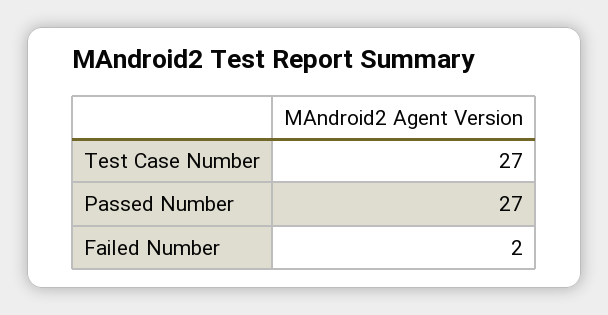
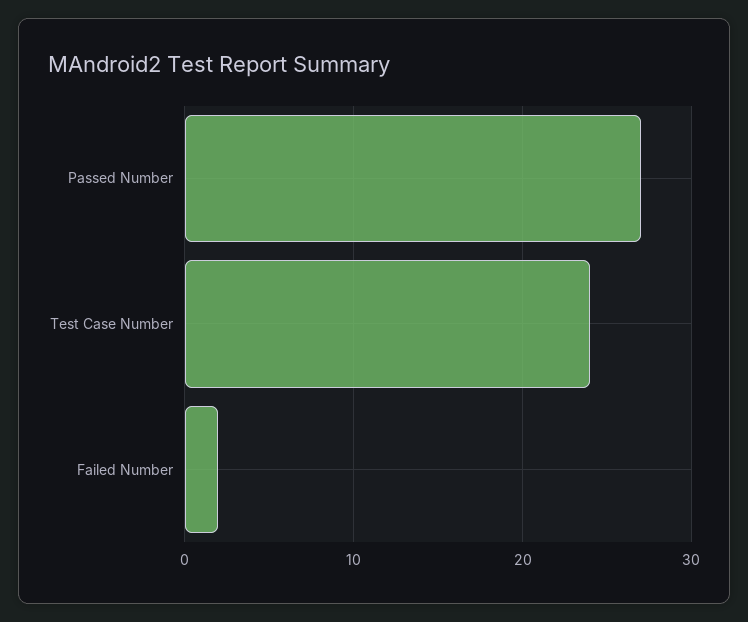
  {
-   "Test Case Number": 27,
+   "Test Case Number": 24,
    "Passed Number": 27,
    "Failed Number": 2
  }

